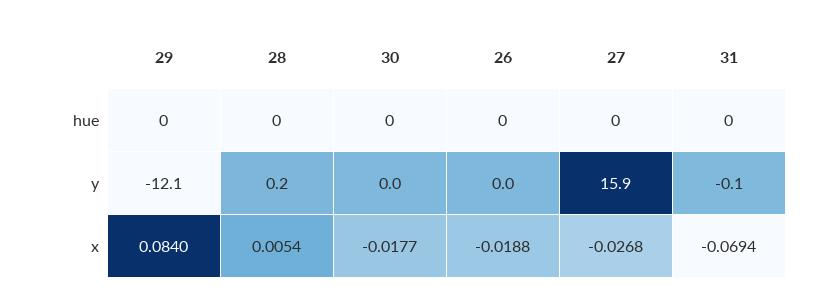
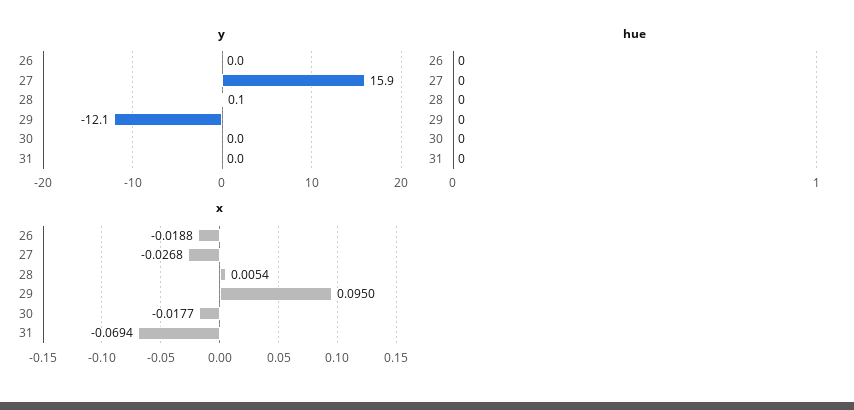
  {
    "hue": {
      "29": 0,
      "28": 0,
      "30": 0,
      "26": 0,
      "27": 0,
      "31": 0
    },
    "y": {
      "29": -12.1,
-     "28": 0.2,
+     "28": 0.1,
      "30": 0,
      "26": 0,
      "27": 15.9,
-     "31": -0.1
+     "31": 0
    },
    "x": {
-     "29": 0.084,
+     "29": 0.095,
      "28": 0.0054,
      "30": -0.0177,
      "26": -0.0188,
      "27": -0.0268,
      "31": -0.0694
    }
  }

